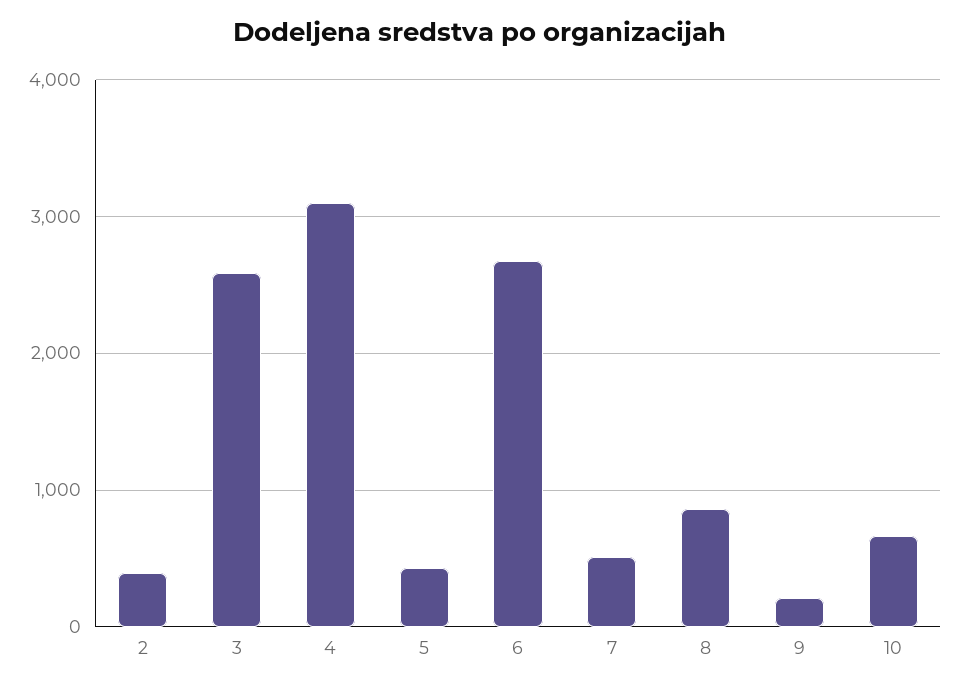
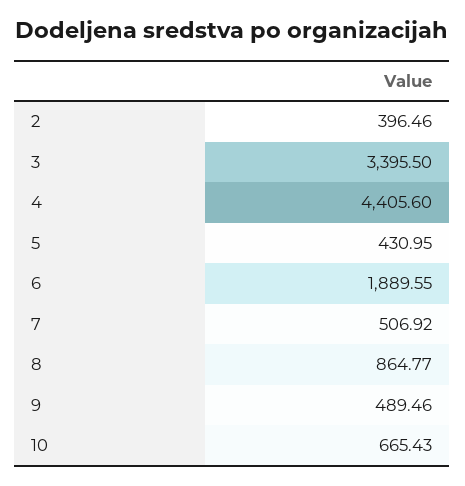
  {
    "2": 396.46,
-   "3": 2600,
+   "3": 3395.5,
-   "4": 3100,
+   "4": 4405.6,
    "5": 430.95,
-   "6": 2700,
+   "6": 1889.55,
    "7": 506.92,
    "8": 864.77,
-   "9": 200,
+   "9": 489.46,
    "10": 665.43
  }

